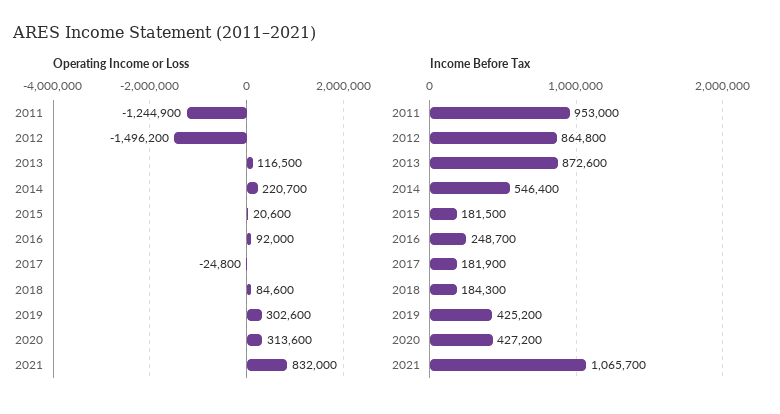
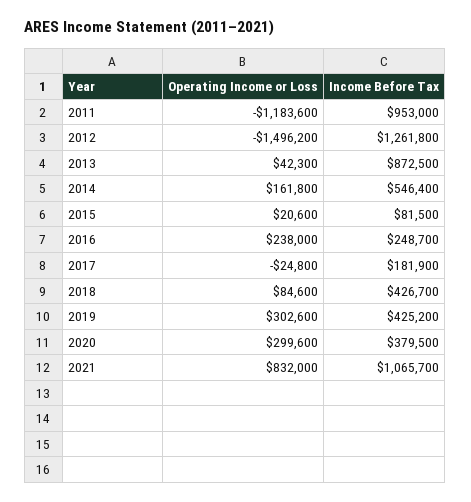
  {
    "Operating Income or Loss": {
-     "2011": -1244900,
+     "2011": -1183600,
      "2012": -1496200,
-     "2013": 116500,
+     "2013": 42300,
-     "2014": 220700,
+     "2014": 161800,
      "2015": 20600,
-     "2016": 92000,
+     "2016": 238000,
      "2017": -24800,
      "2018": 84600,
      "2019": 302600,
-     "2020": 313600,
+     "2020": 299600,
      "2021": 832000
    },
    "Income Before Tax": {
      "2011": 953000,
-     "2012": 864800,
+     "2012": 1261800,
-     "2013": 872600,
+     "2013": 872500,
      "2014": 546400,
-     "2015": 181500,
+     "2015": 81500,
      "2016": 248700,
      "2017": 181900,
-     "2018": 184300,
+     "2018": 426700,
      "2019": 425200,
-     "2020": 427200,
+     "2020": 379500,
      "2021": 1065700
    }
  }

